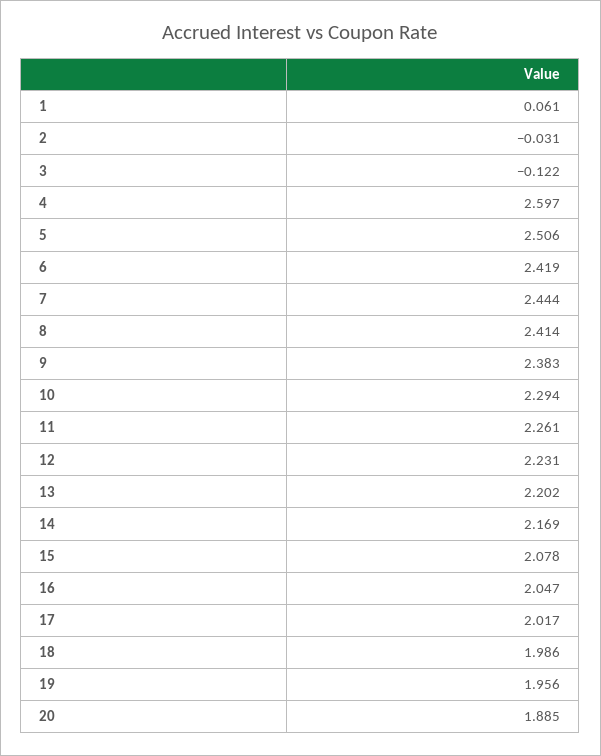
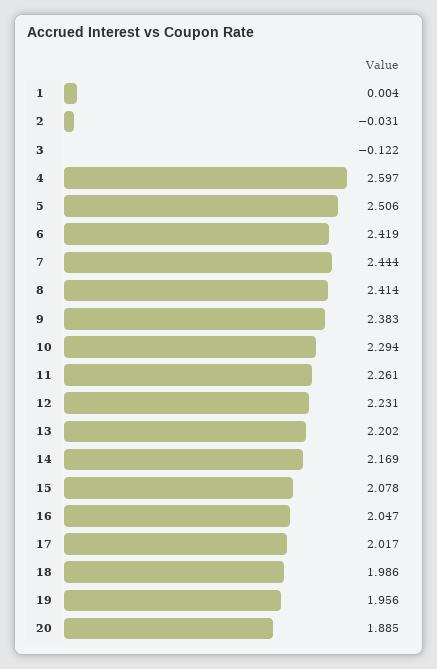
  {
-   "1": 0.061,
+   "1": 0.004,
    "2": -0.031,
    "3": -0.122,
    "4": 2.597,
    "5": 2.506,
    "6": 2.419,
    "7": 2.444,
    "8": 2.414,
    "9": 2.383,
    "10": 2.294,
    "11": 2.261,
    "12": 2.231,
    "13": 2.202,
    "14": 2.169,
    "15": 2.078,
    "16": 2.047,
    "17": 2.017,
    "18": 1.986,
    "19": 1.956,
    "20": 1.885
  }

